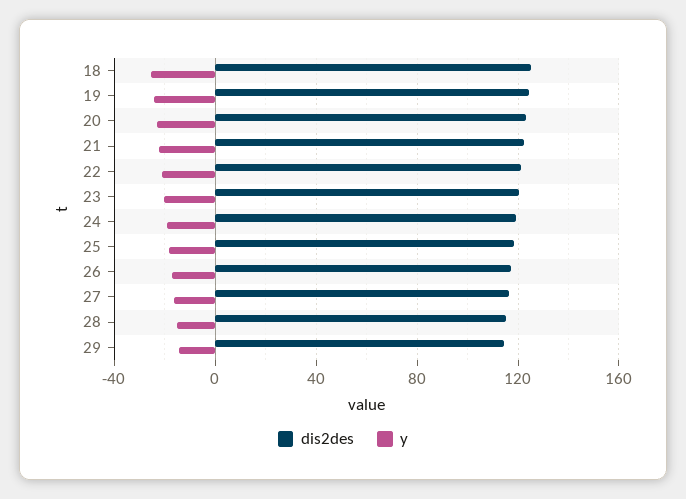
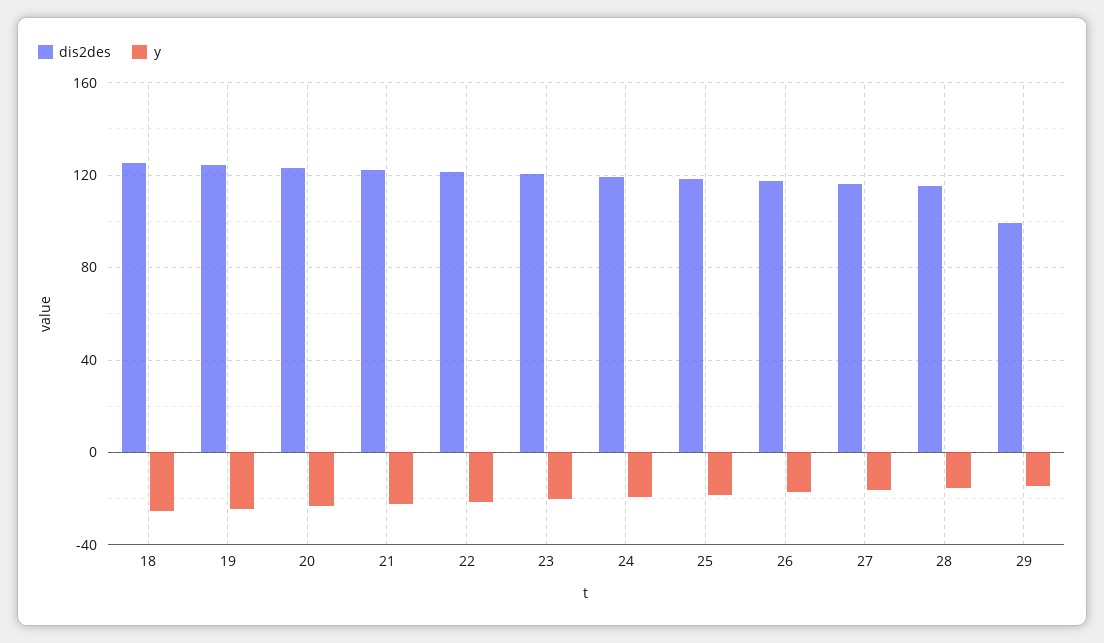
  {
    "dis2des": {
      "18": 125,
      "19": 125,
      "20": 125,
      "21": 120,
      "22": 120,
      "23": 120,
      "24": 120,
      "25": 120,
      "26": 115,
      "27": 115,
      "28": 115,
-     "29": 115
+     "29": 100
    },
    "y": {
      "18": -25,
      "19": -25,
      "20": -25,
      "21": -20,
      "22": -20,
      "23": -20,
      "24": -20,
      "25": -20,
      "26": -15,
      "27": -15,
      "28": -15,
      "29": -15
    }
  }

